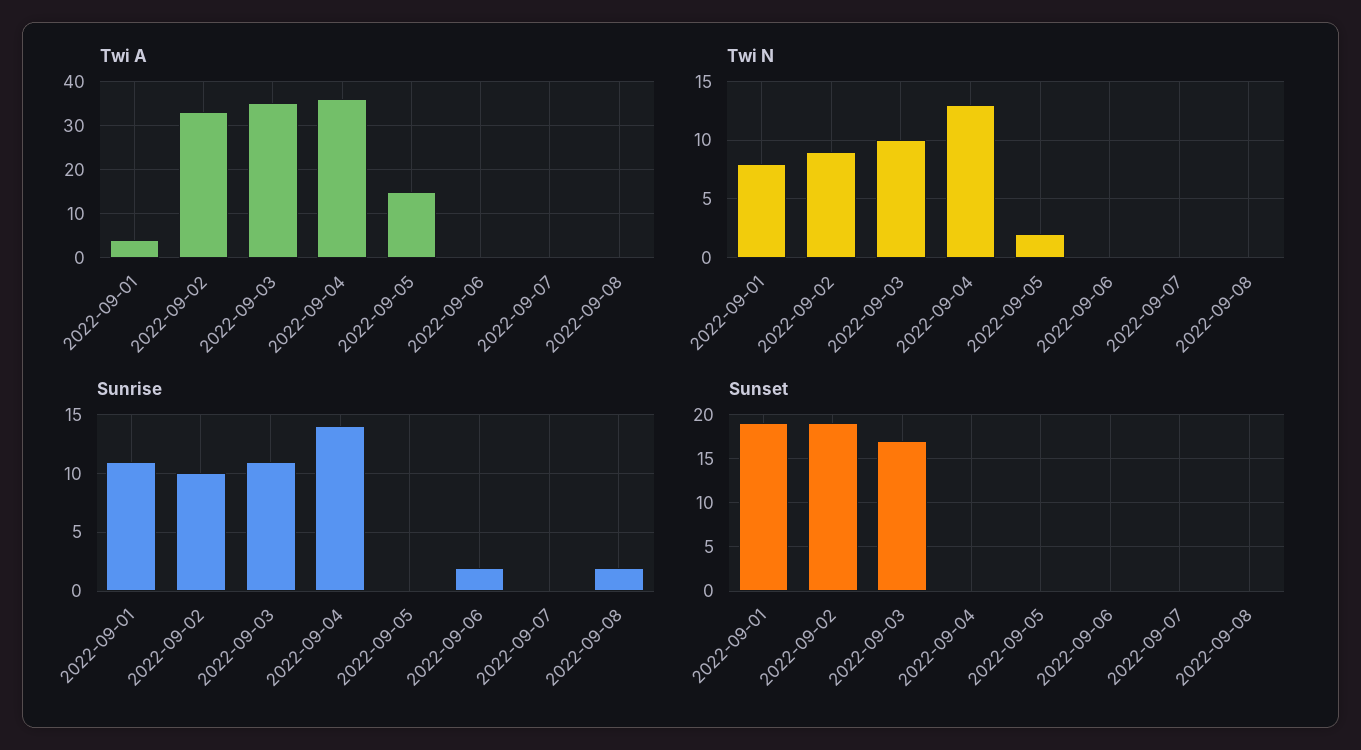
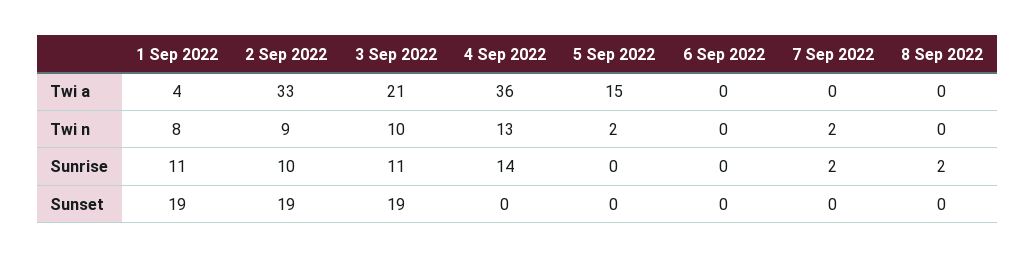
  {
    "Twi A": {
      "2022-09-01": 4,
      "2022-09-02": 33,
-     "2022-09-03": 35,
+     "2022-09-03": 21,
      "2022-09-04": 36,
      "2022-09-05": 15,
      "2022-09-06": 0,
      "2022-09-07": 0,
      "2022-09-08": 0
    },
    "Twi N": {
      "2022-09-01": 8,
      "2022-09-02": 9,
      "2022-09-03": 10,
      "2022-09-04": 13,
      "2022-09-05": 2,
      "2022-09-06": 0,
-     "2022-09-07": 0,
+     "2022-09-07": 2,
      "2022-09-08": 0
    },
    "Sunrise": {
      "2022-09-01": 11,
      "2022-09-02": 10,
      "2022-09-03": 11,
      "2022-09-04": 14,
      "2022-09-05": 0,
-     "2022-09-06": 2,
+     "2022-09-06": 0,
-     "2022-09-07": 0,
+     "2022-09-07": 2,
      "2022-09-08": 2
    },
    "Sunset": {
      "2022-09-01": 19,
      "2022-09-02": 19,
-     "2022-09-03": 17,
+     "2022-09-03": 19,
      "2022-09-04": 0,
      "2022-09-05": 0,
      "2022-09-06": 0,
      "2022-09-07": 0,
      "2022-09-08": 0
    }
  }

